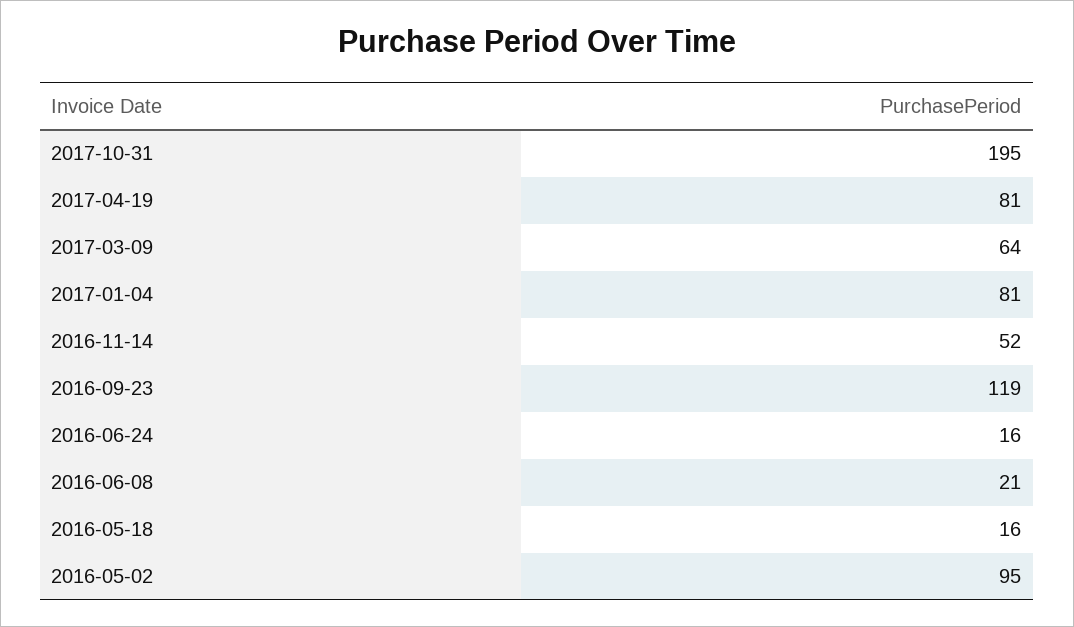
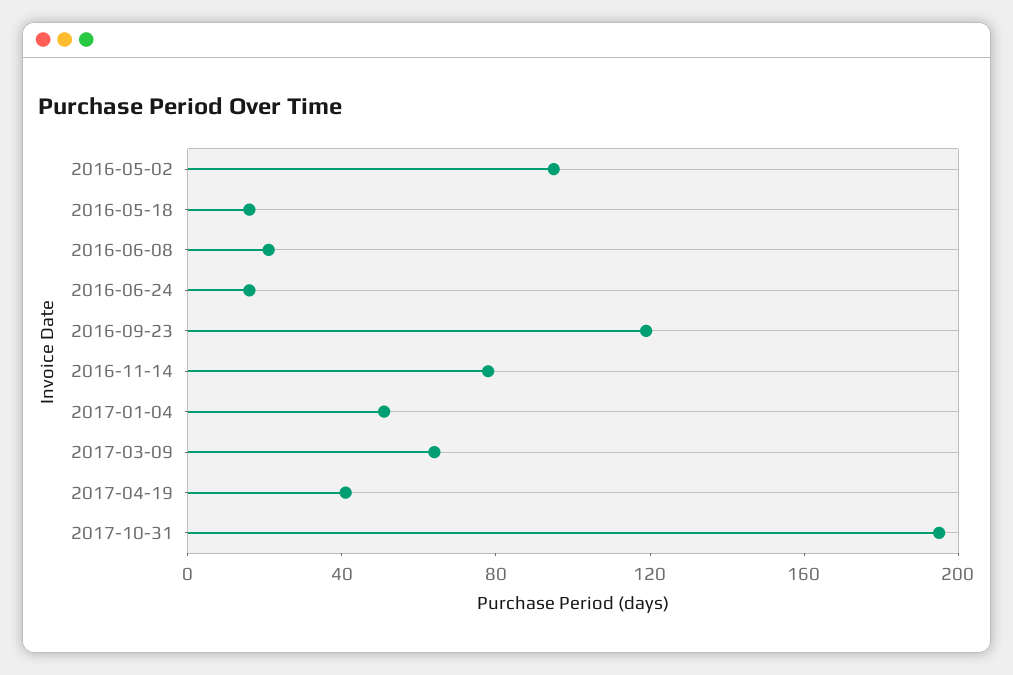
  {
    "2017-10-31": 195,
-   "2017-04-19": 81,
+   "2017-04-19": 40,
    "2017-03-09": 64,
-   "2017-01-04": 81,
+   "2017-01-04": 50,
-   "2016-11-14": 52,
+   "2016-11-14": 80,
    "2016-09-23": 119,
    "2016-06-24": 16,
    "2016-06-08": 21,
    "2016-05-18": 16,
    "2016-05-02": 95
  }

